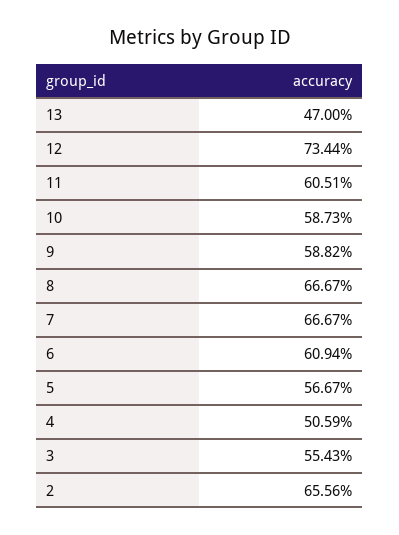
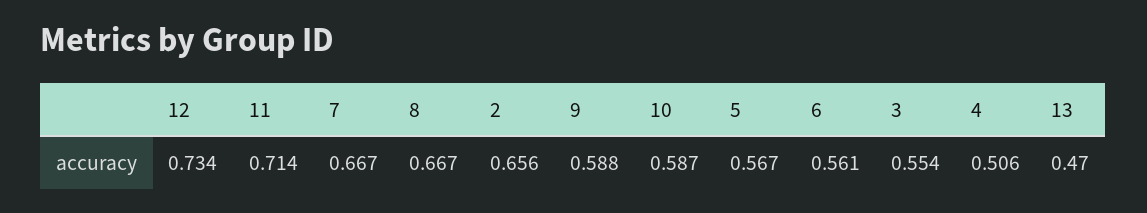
  {
    "13": 0.47,
    "12": 0.7344,
-   "11": 0.6051,
+   "11": 0.714,
    "10": 0.5873,
    "9": 0.5882,
    "8": 0.6667,
    "7": 0.6667,
-   "6": 0.6094,
+   "6": 0.561,
    "5": 0.5667,
    "4": 0.5059,
    "3": 0.5543,
    "2": 0.6556
  }

